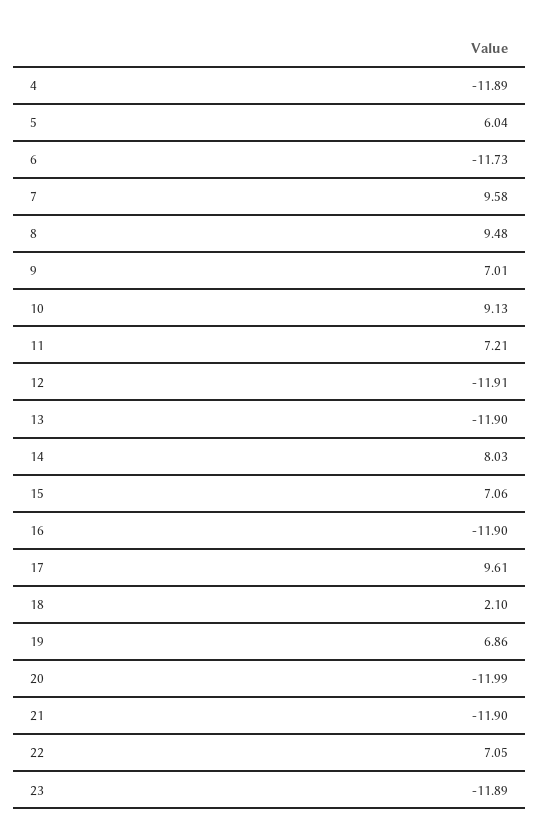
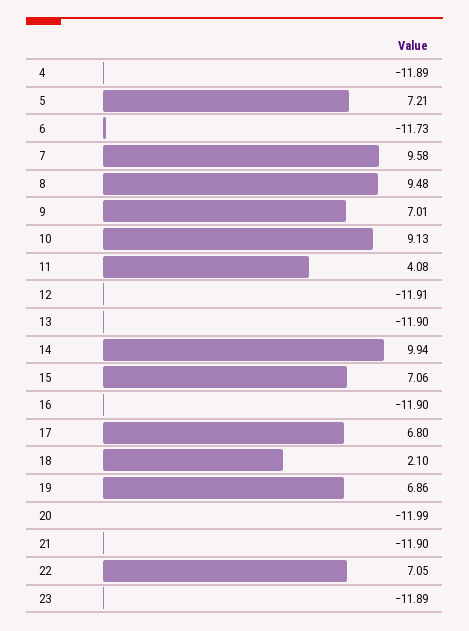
  {
    "4": -11.89,
-   "5": 6.04,
+   "5": 7.21,
    "6": -11.73,
    "7": 9.58,
    "8": 9.48,
    "9": 7.01,
    "10": 9.13,
-   "11": 7.21,
+   "11": 4.08,
    "12": -11.91,
    "13": -11.9,
-   "14": 8.03,
+   "14": 9.94,
    "15": 7.06,
    "16": -11.9,
-   "17": 9.61,
+   "17": 6.8,
    "18": 2.1,
    "19": 6.86,
    "20": -11.99,
    "21": -11.9,
    "22": 7.05,
    "23": -11.89
  }

